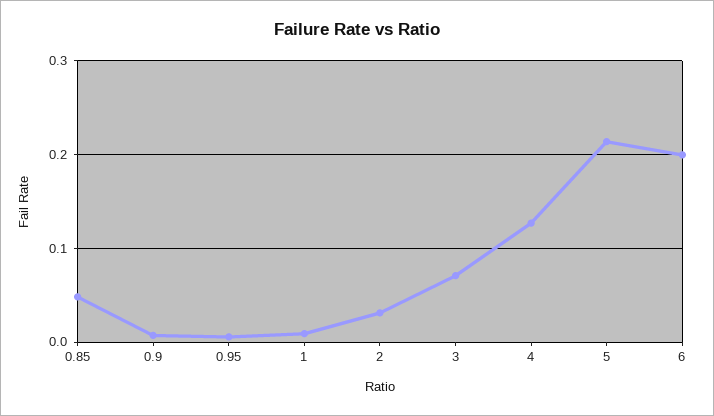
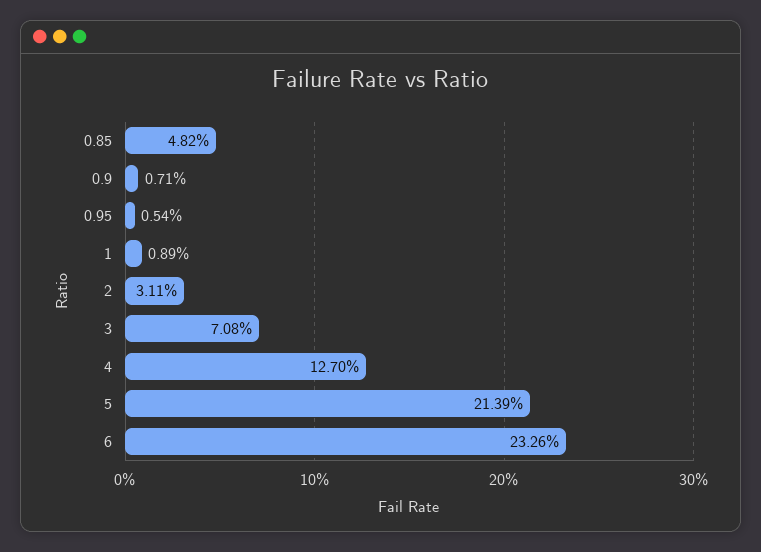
  {
    "0.85": 0.0482,
    "0.9": 0.0071,
    "0.95": 0.0054,
    "1": 0.0089,
    "2": 0.0311,
    "3": 0.0708,
    "4": 0.127,
    "5": 0.2139,
-   "6": 0.2
+   "6": 0.2326
  }

